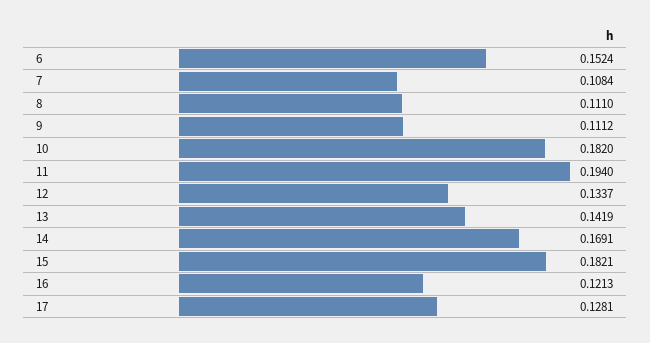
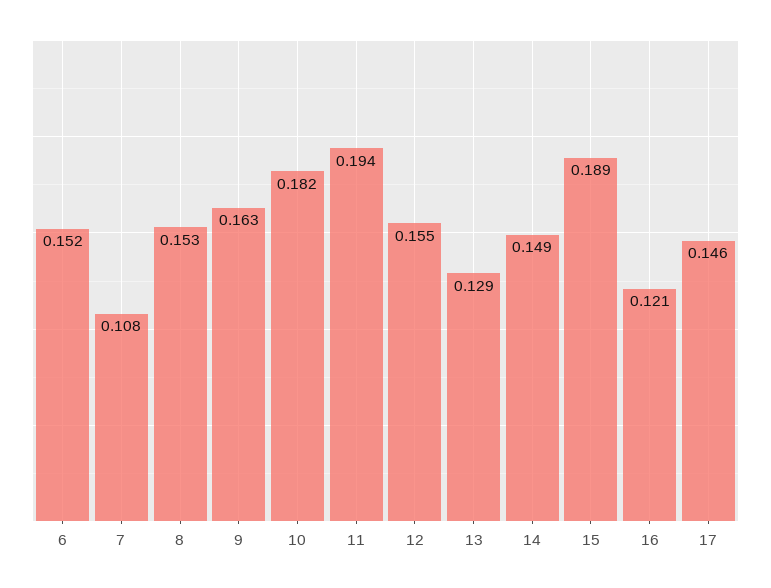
  {
    "6": 0.1524,
    "7": 0.1084,
-   "8": 0.111,
+   "8": 0.153,
-   "9": 0.1112,
+   "9": 0.163,
    "10": 0.182,
    "11": 0.194,
-   "12": 0.1337,
+   "12": 0.155,
-   "13": 0.1419,
+   "13": 0.129,
-   "14": 0.1691,
+   "14": 0.149,
-   "15": 0.1821,
+   "15": 0.189,
    "16": 0.1213,
-   "17": 0.1281
+   "17": 0.146
  }

